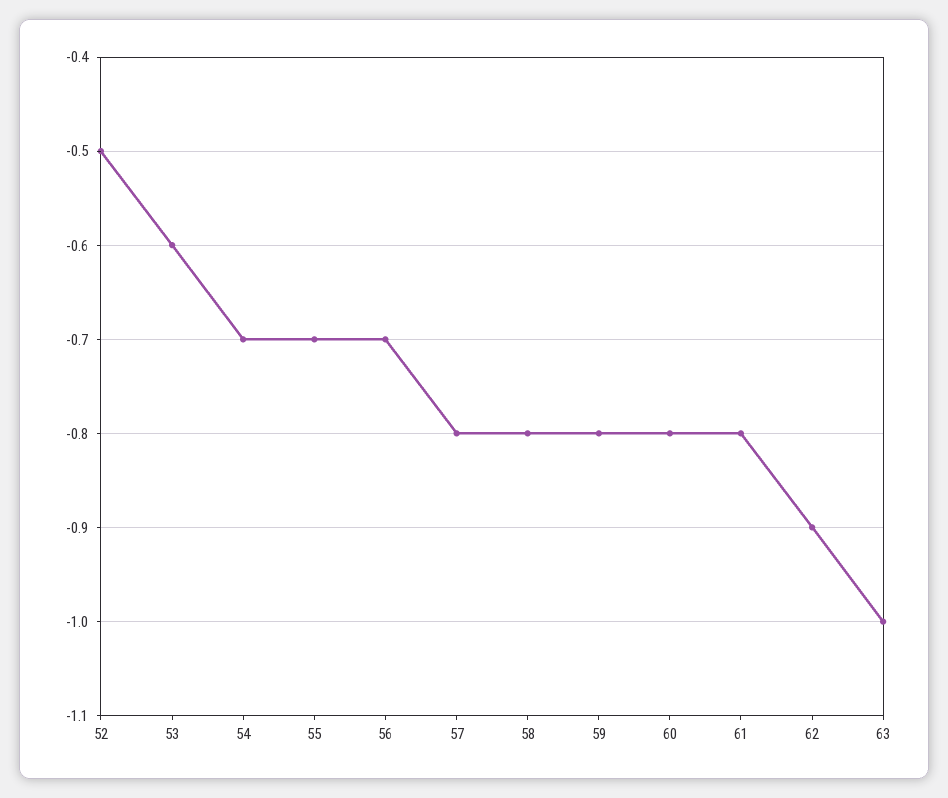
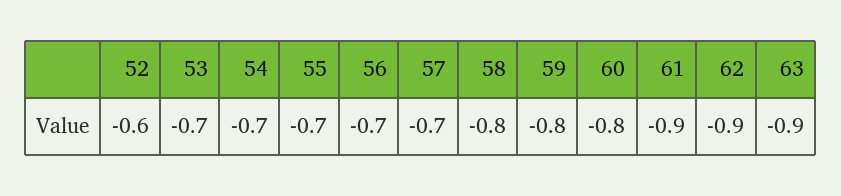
  {
-   "52": -0.5,
+   "52": -0.6,
-   "53": -0.6,
+   "53": -0.7,
    "54": -0.7,
    "55": -0.7,
    "56": -0.7,
-   "57": -0.8,
+   "57": -0.7,
    "58": -0.8,
    "59": -0.8,
    "60": -0.8,
-   "61": -0.8,
+   "61": -0.9,
    "62": -0.9,
-   "63": -1
+   "63": -0.9
  }

